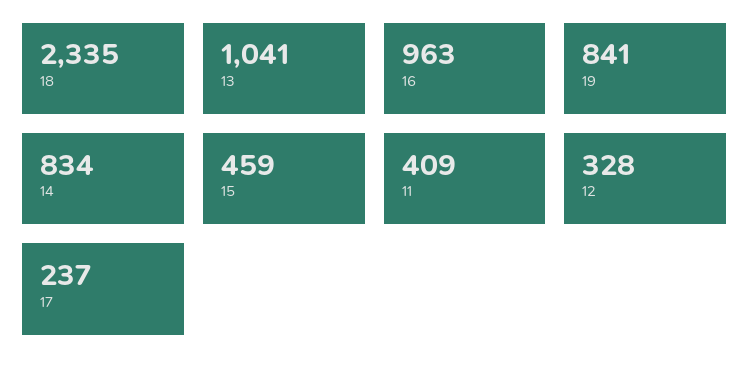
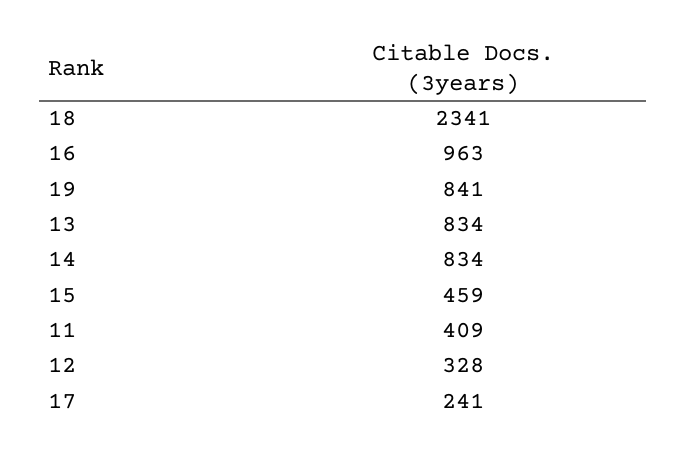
  {
-   "18": 2335,
+   "18": 2341,
-   "13": 1041,
+   "13": 834,
    "16": 963,
    "19": 841,
    "14": 834,
    "15": 459,
    "11": 409,
    "12": 328,
-   "17": 237
+   "17": 241
  }

